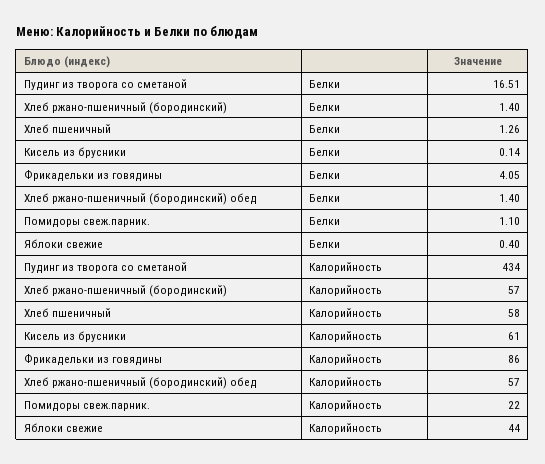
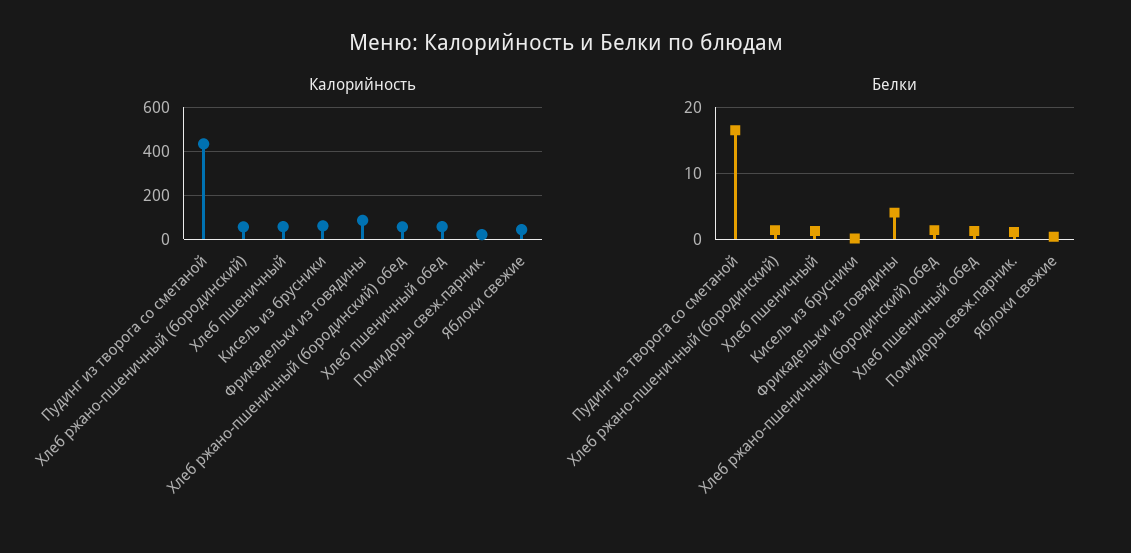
  {
    "Белки": {
      "Пудинг из творога со сметаной": 16.51,
      "Хлеб ржано-пшеничный (бородинский)": 1.4,
      "Хлеб пшеничный": 1.26,
      "Кисель из брусники": 0.14,
      "Фрикадельки из говядины": 4.05,
      "Хлеб ржано-пшеничный (бородинский) обед": 1.4,
      "Помидоры свеж.парник.": 1.1,
-     "Яблоки свежие": 0.4
+     "Яблоки свежие": 0.4,
+     "Хлеб пшеничный обед": 1
    },
    "Калорийность": {
      "Пудинг из творога со сметаной": 434,
      "Хлеб ржано-пшеничный (бородинский)": 57,
      "Хлеб пшеничный": 58,
      "Кисель из брусники": 61,
      "Фрикадельки из говядины": 86,
      "Хлеб ржано-пшеничный (бородинский) обед": 57,
      "Помидоры свеж.парник.": 22,
-     "Яблоки свежие": 44
+     "Яблоки свежие": 44,
+     "Хлеб пшеничный обед": 50
    }
  }

